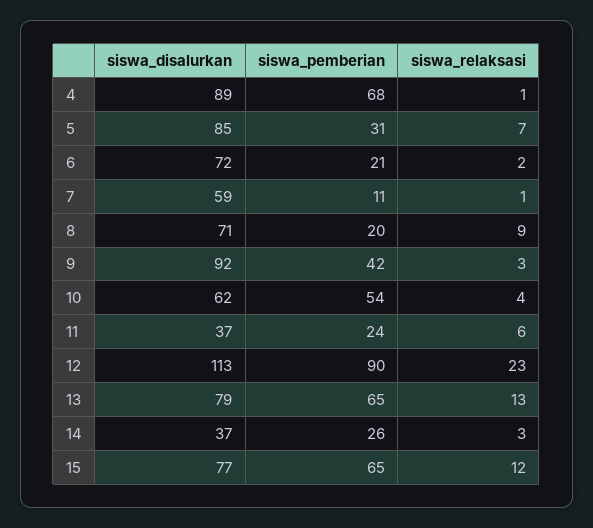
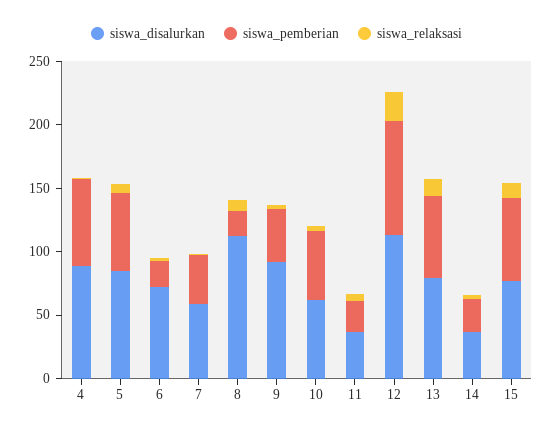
  {
    "siswa_disalurkan": {
      "4": 89,
      "5": 85,
      "6": 72,
      "7": 59,
-     "8": 71,
+     "8": 110,
      "9": 92,
      "10": 62,
      "11": 37,
      "12": 113,
      "13": 79,
      "14": 37,
      "15": 77
    },
    "siswa_pemberian": {
      "4": 68,
-     "5": 31,
+     "5": 60,
      "6": 21,
-     "7": 11,
+     "7": 40,
      "8": 20,
      "9": 42,
      "10": 54,
      "11": 24,
      "12": 90,
      "13": 65,
      "14": 26,
      "15": 65
    },
    "siswa_relaksasi": {
      "4": 1,
      "5": 7,
      "6": 2,
      "7": 1,
      "8": 9,
      "9": 3,
      "10": 4,
      "11": 6,
      "12": 23,
      "13": 13,
      "14": 3,
      "15": 12
    }
  }

